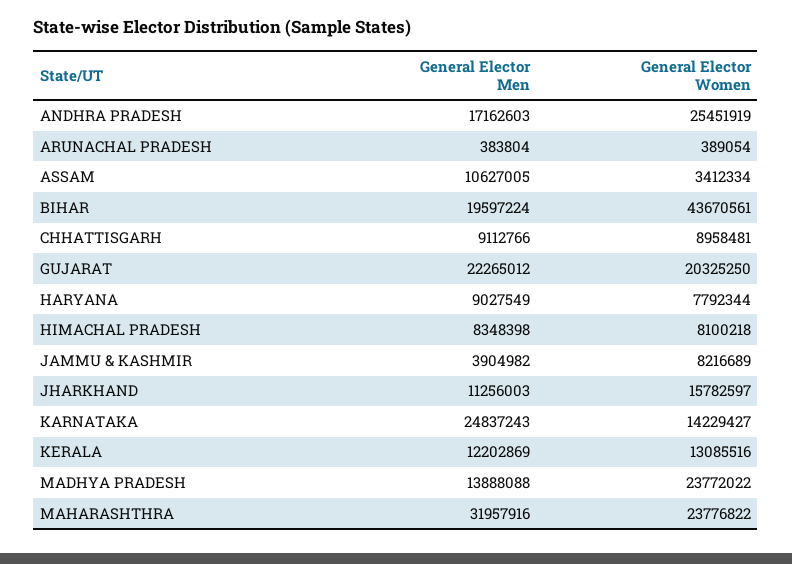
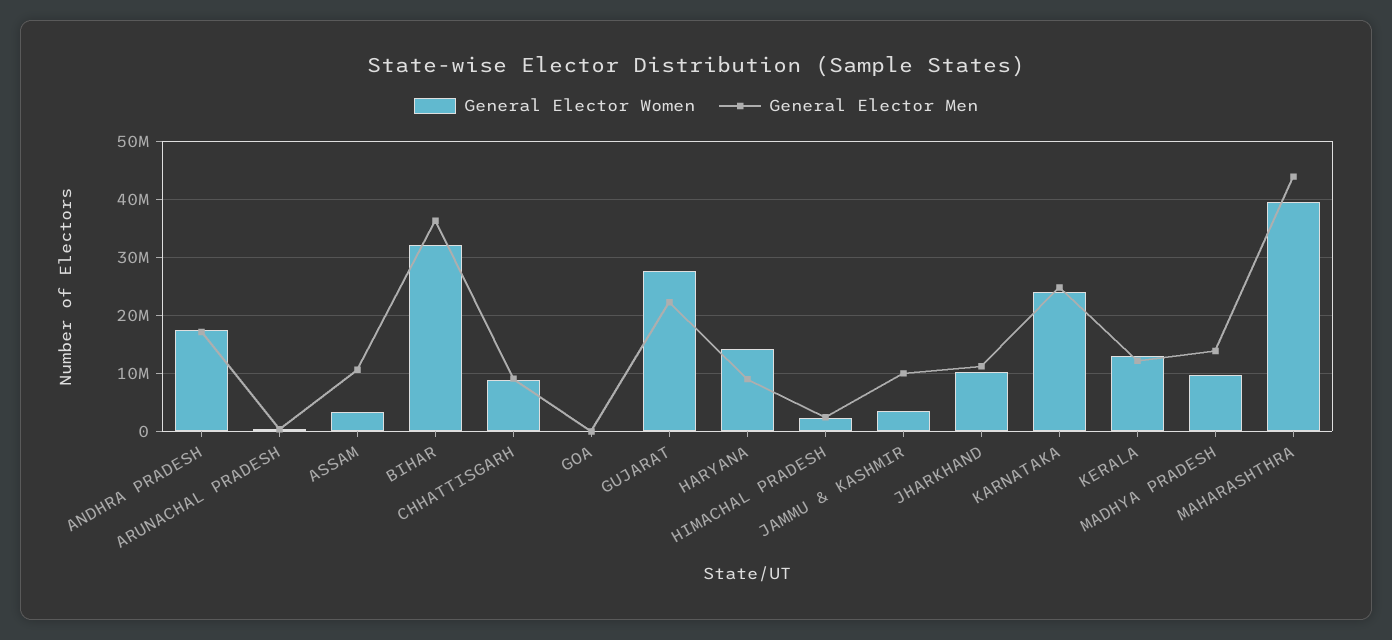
  {
    "General Elector Men": {
      "ANDHRA PRADESH": 17162603,
      "ARUNACHAL PRADESH": 383804,
      "ASSAM": 10627005,
-     "BIHAR": 19597224,
+     "BIHAR": 36000000,
      "CHHATTISGARH": 9112766,
      "GUJARAT": 22265012,
      "HARYANA": 9027549,
-     "HIMACHAL PRADESH": 8348398,
+     "HIMACHAL PRADESH": 2000000,
-     "JAMMU & KASHMIR": 3904982,
+     "JAMMU & KASHMIR": 10000000,
      "JHARKHAND": 11256003,
      "KARNATAKA": 24837243,
      "KERALA": 12202869,
      "MADHYA PRADESH": 13888088,
-     "MAHARASHTHRA": 31957916
+     "MAHARASHTHRA": 44000000,
+     "GOA": 0
    },
    "General Elector Women": {
-     "ANDHRA PRADESH": 25451919,
+     "ANDHRA PRADESH": 18000000,
      "ARUNACHAL PRADESH": 389054,
      "ASSAM": 3412334,
-     "BIHAR": 43670561,
+     "BIHAR": 32000000,
      "CHHATTISGARH": 8958481,
-     "GUJARAT": 20325250,
+     "GUJARAT": 28000000,
-     "HARYANA": 7792344,
+     "HARYANA": 14000000,
-     "HIMACHAL PRADESH": 8100218,
+     "HIMACHAL PRADESH": 2000000,
-     "JAMMU & KASHMIR": 8216689,
+     "JAMMU & KASHMIR": 4000000,
-     "JHARKHAND": 15782597,
+     "JHARKHAND": 10000000,
-     "KARNATAKA": 14229427,
+     "KARNATAKA": 24000000,
      "KERALA": 13085516,
-     "MADHYA PRADESH": 23772022,
+     "MADHYA PRADESH": 10000000,
-     "MAHARASHTHRA": 23776822
+     "MAHARASHTHRA": 40000000,
+     "GOA": 0
    }
  }

